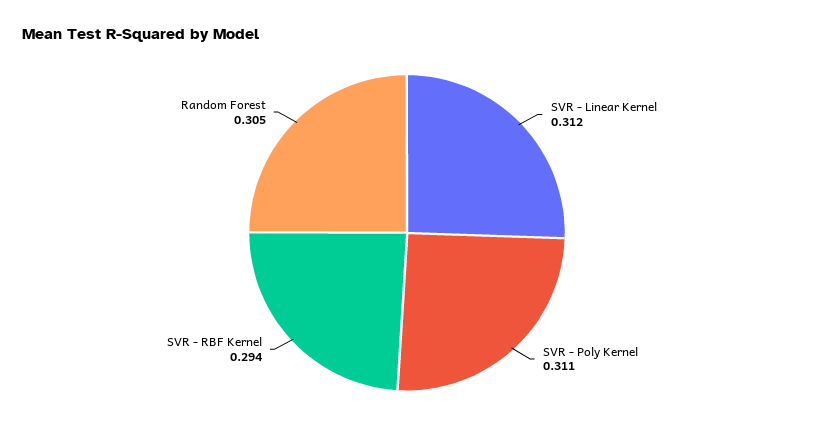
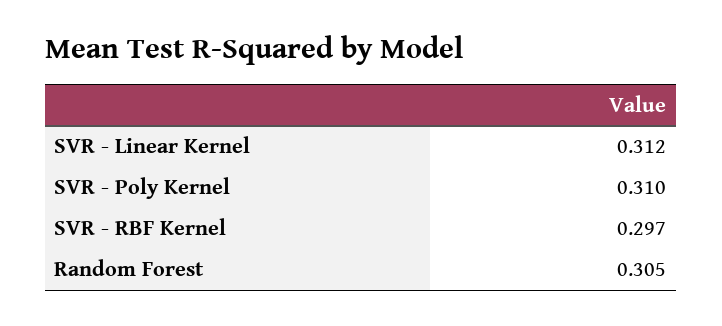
  {
    "SVR - Linear Kernel": 0.312,
-   "SVR - Poly Kernel": 0.311,
+   "SVR - Poly Kernel": 0.31,
-   "SVR - RBF Kernel": 0.294,
+   "SVR - RBF Kernel": 0.297,
    "Random Forest": 0.305
  }

